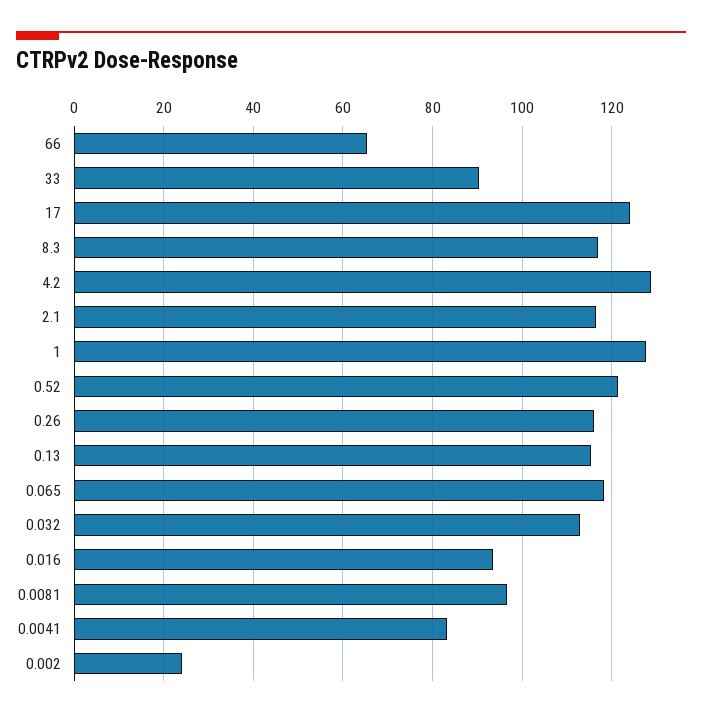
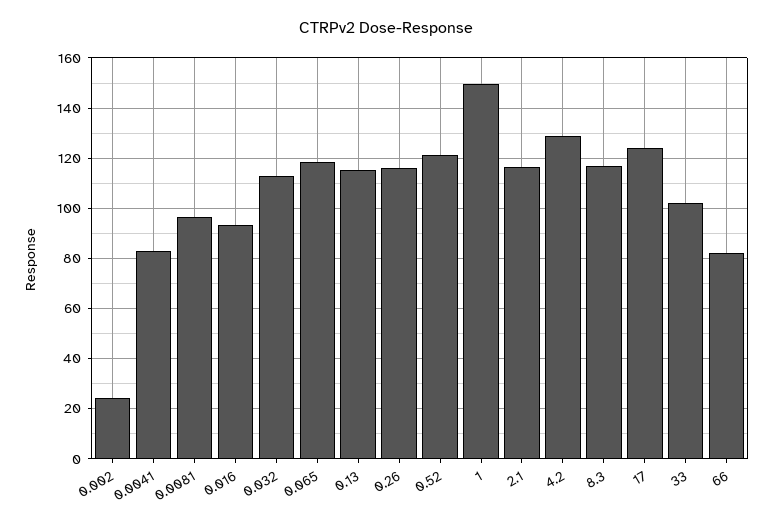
  {
-   "66": 66,
+   "66": 82.5,
-   "33": 90,
+   "33": 102.5,
    "17": 124,
    "8.3": 116,
    "4.2": 128,
    "2.1": 116,
-   "1": 128,
+   "1": 150,
    "0.52": 122,
    "0.26": 116,
    "0.13": 116,
    "0.065": 118,
    "0.032": 112,
    "0.016": 94,
    "0.0081": 96,
    "0.0041": 84,
    "0.002": 24
  }

